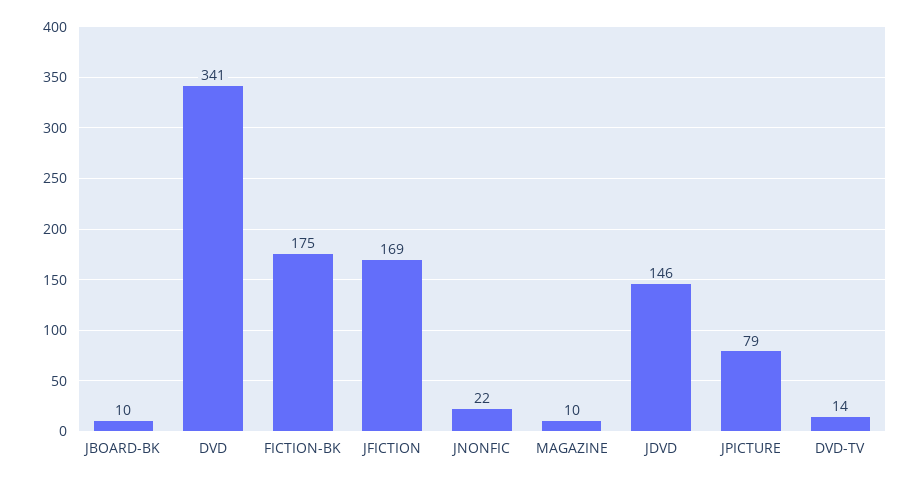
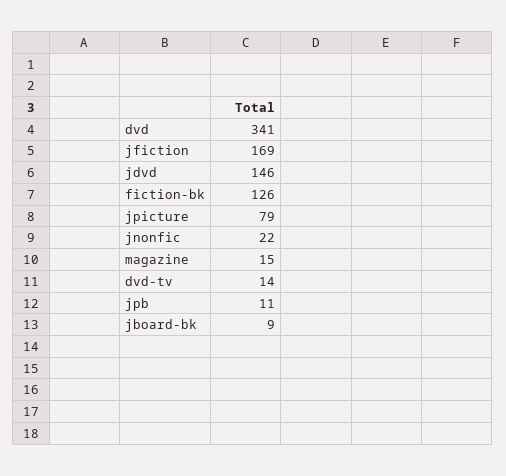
  {
-   "JBOARD-BK": 10,
+   "JBOARD-BK": 9,
    "DVD": 341,
-   "FICTION-BK": 175,
+   "FICTION-BK": 126,
    "JFICTION": 169,
    "JNONFIC": 22,
-   "MAGAZINE": 10,
+   "MAGAZINE": 15,
    "JDVD": 146,
    "JPICTURE": 79,
-   "DVD-TV": 14
+   "DVD-TV": 14,
+   "jpb": 11
  }

